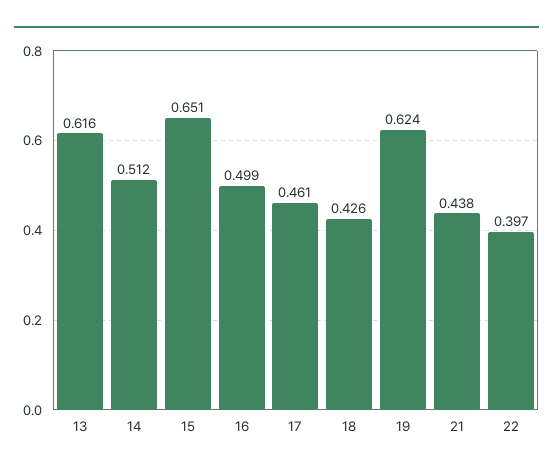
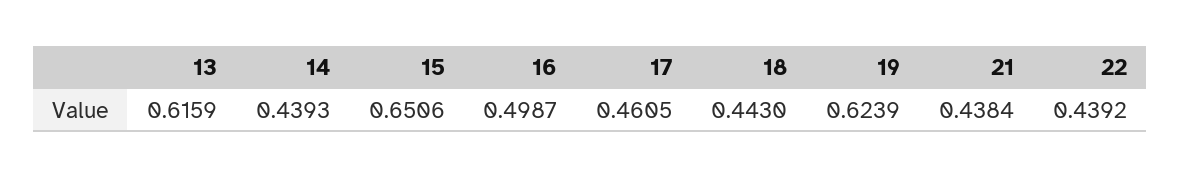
  {
    "13": 0.6159,
-   "14": 0.512,
+   "14": 0.4393,
    "15": 0.6506,
    "16": 0.4987,
    "17": 0.4605,
-   "18": 0.426,
+   "18": 0.443,
    "19": 0.6239,
    "21": 0.4384,
-   "22": 0.397
+   "22": 0.4392
  }

